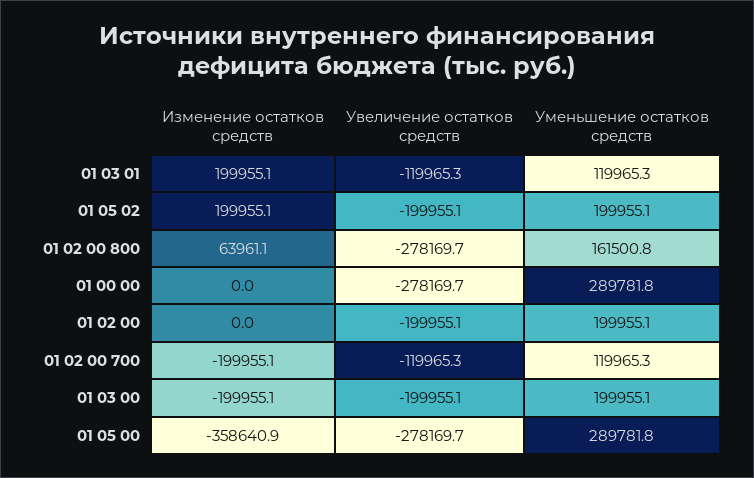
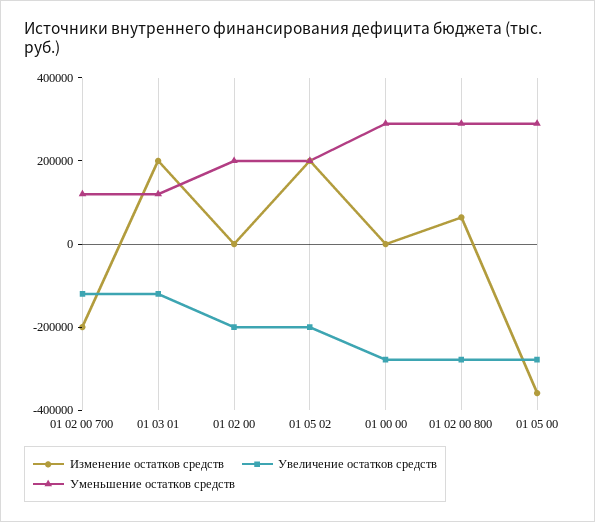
  {
    "Изменение остатков средств": {
      "01 03 01": 199955.1,
      "01 05 02": 199955.1,
      "01 02 00 800": 63961.1,
      "01 00 00": 0,
      "01 02 00": 0,
      "01 02 00 700": -199955.1,
-     "01 03 00": -199955.1,
      "01 05 00": -358640.9
    },
    "Увеличение остатков средств": {
      "01 03 01": -119965.3,
      "01 05 02": -199955.1,
      "01 02 00 800": -278169.7,
      "01 00 00": -278169.7,
      "01 02 00": -199955.1,
      "01 02 00 700": -119965.3,
-     "01 03 00": -199955.1,
      "01 05 00": -278169.7
    },
    "Уменьшение остатков средств": {
      "01 03 01": 119965.3,
      "01 05 02": 199955.1,
-     "01 02 00 800": 161500.8,
+     "01 02 00 800": 300000,
      "01 00 00": 289781.8,
      "01 02 00": 199955.1,
      "01 02 00 700": 119965.3,
-     "01 03 00": 199955.1,
      "01 05 00": 289781.8
    }
  }

